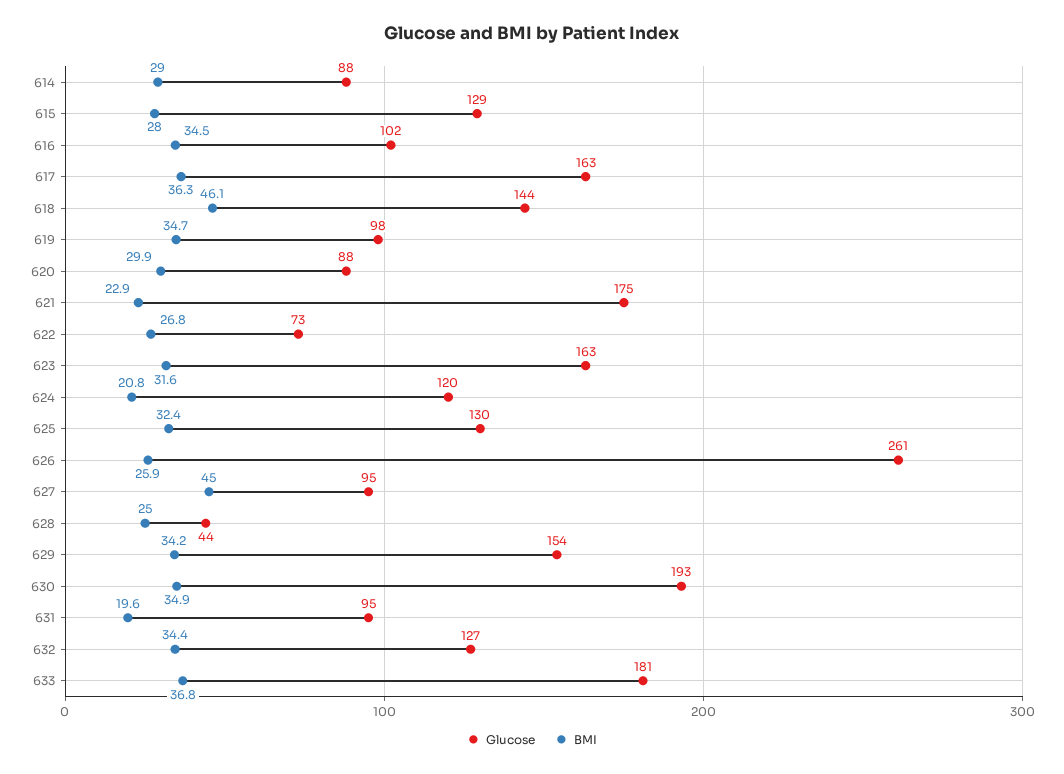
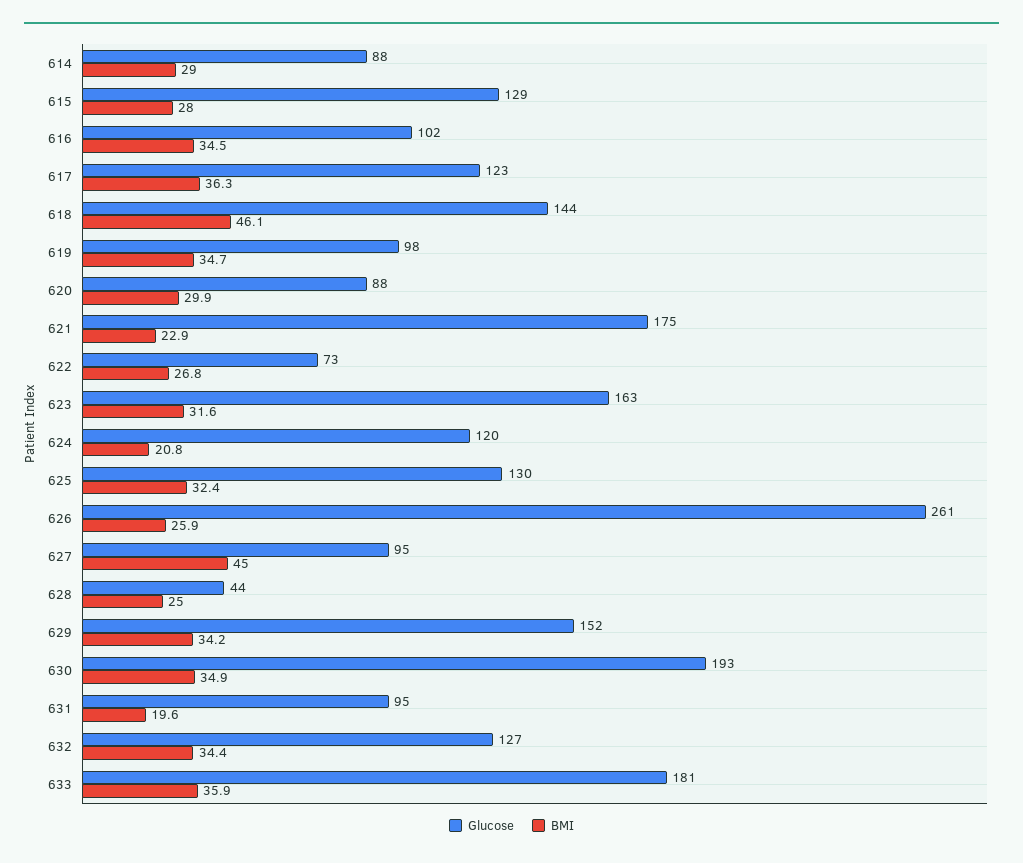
  {
    "Glucose": {
      "614": 88,
      "615": 129,
      "616": 102,
-     "617": 163,
+     "617": 123,
      "618": 144,
      "619": 98,
      "620": 88,
      "621": 175,
      "622": 73,
      "623": 163,
      "624": 120,
      "625": 130,
      "626": 261,
      "627": 95,
      "628": 44,
-     "629": 154,
+     "629": 152,
      "630": 193,
      "631": 95,
      "632": 127,
      "633": 181
    },
    "BMI": {
      "614": 29,
      "615": 28,
      "616": 34.5,
      "617": 36.3,
      "618": 46.1,
      "619": 34.7,
      "620": 29.9,
      "621": 22.9,
      "622": 26.8,
      "623": 31.6,
      "624": 20.8,
      "625": 32.4,
      "626": 25.9,
      "627": 45,
      "628": 25,
      "629": 34.2,
      "630": 34.9,
      "631": 19.6,
      "632": 34.4,
-     "633": 36.8
+     "633": 35.9
    }
  }

